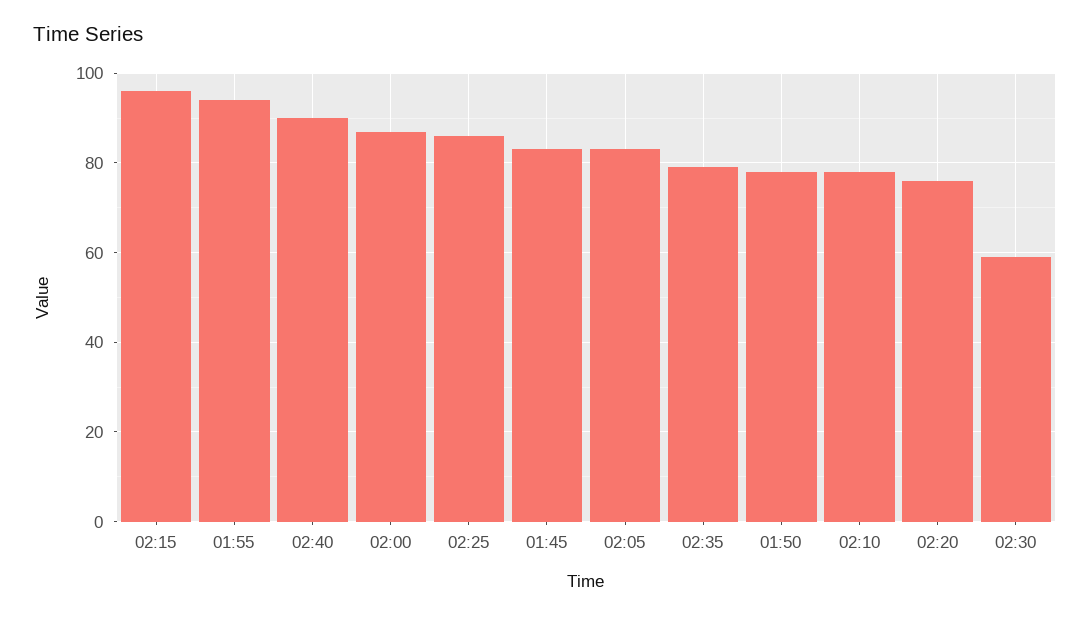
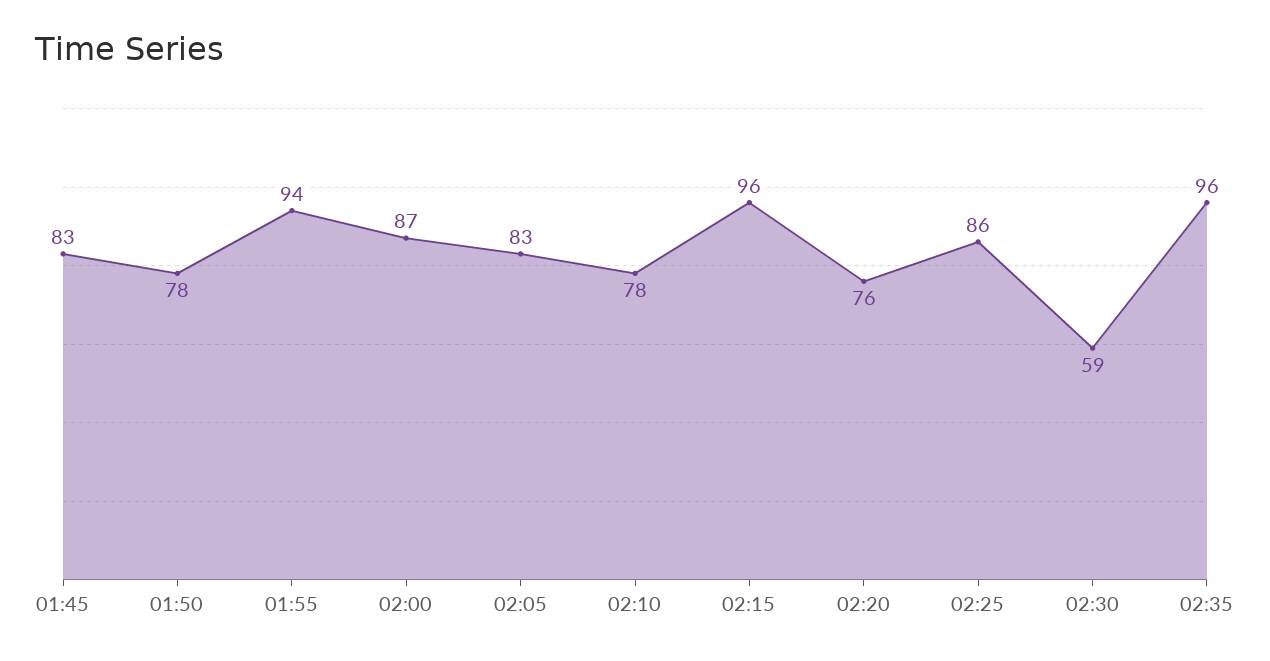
  {
    "02:15": 96,
    "01:55": 94,
-   "02:40": 90,
    "02:00": 87,
    "02:25": 86,
    "01:45": 83,
    "02:05": 83,
-   "02:35": 80,
+   "02:35": 96,
    "01:50": 78,
    "02:10": 78,
    "02:20": 76,
    "02:30": 59
  }

